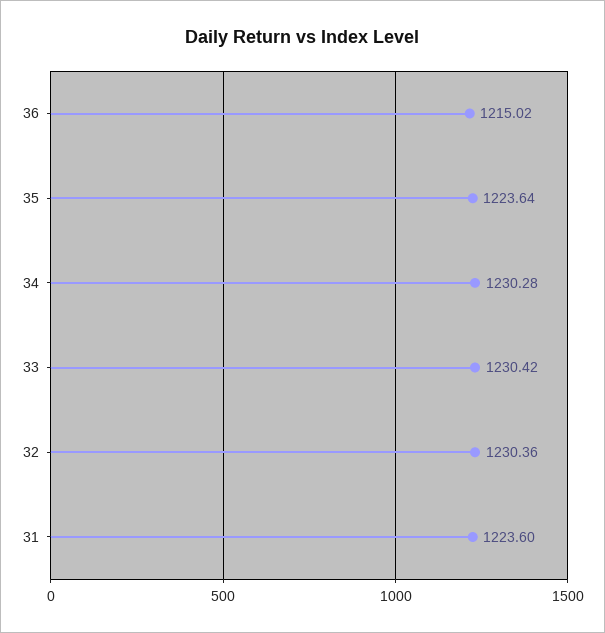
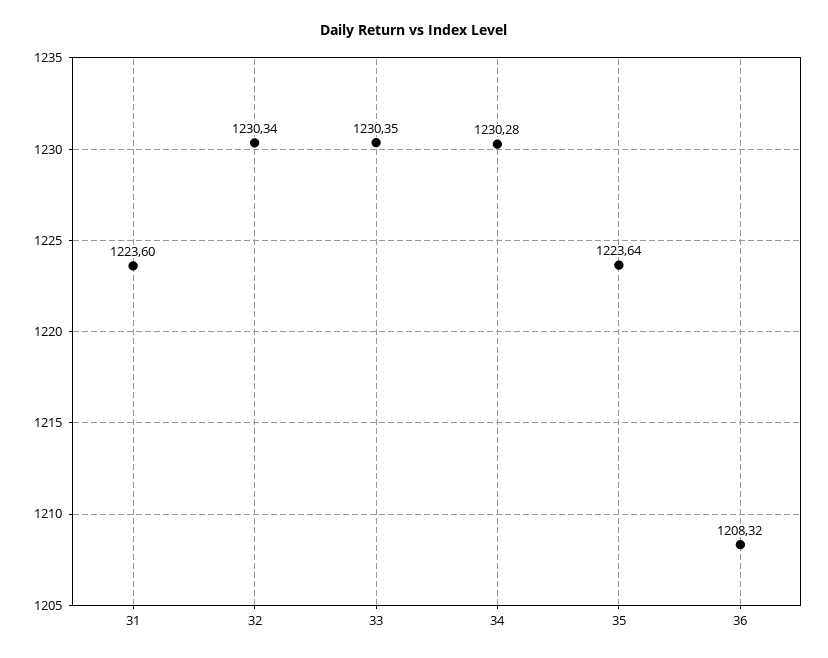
  {
-   "36": 1215.02,
+   "36": 1208.32,
    "35": 1223.64,
    "34": 1230.28,
-   "33": 1230.42,
+   "33": 1230.35,
-   "32": 1230.36,
+   "32": 1230.34,
    "31": 1223.6
  }

